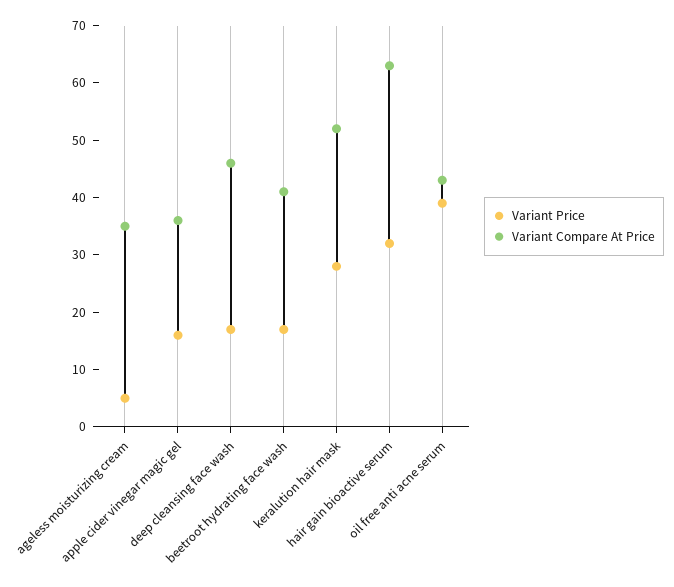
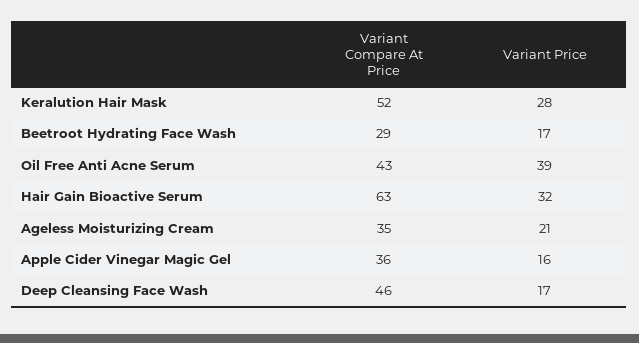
  {
    "Variant Price": {
-     "ageless moisturizing cream": 5,
+     "ageless moisturizing cream": 21,
      "apple cider vinegar magic gel": 16,
      "deep cleansing face wash": 17,
      "beetroot hydrating face wash": 17,
      "keralution hair mask": 28,
      "hair gain bioactive serum": 32,
      "oil free anti acne serum": 39
    },
    "Variant Compare At Price": {
      "ageless moisturizing cream": 35,
      "apple cider vinegar magic gel": 36,
      "deep cleansing face wash": 46,
-     "beetroot hydrating face wash": 40,
+     "beetroot hydrating face wash": 29,
      "keralution hair mask": 52,
      "hair gain bioactive serum": 63,
      "oil free anti acne serum": 43
    }
  }

